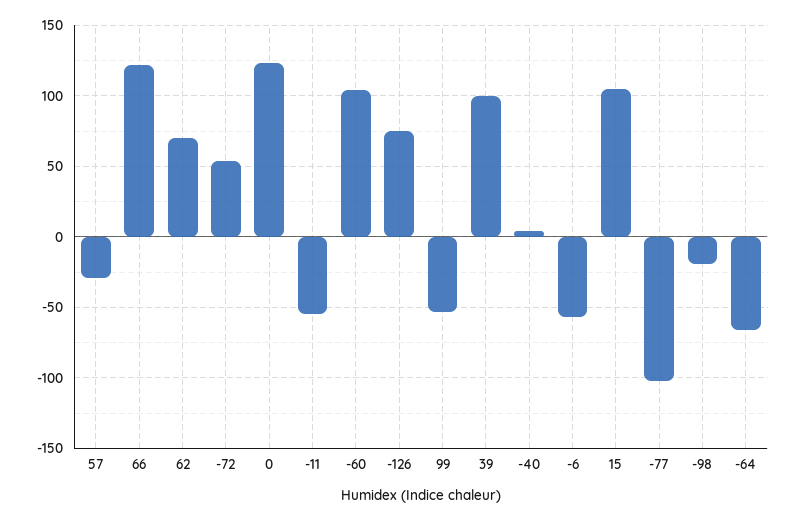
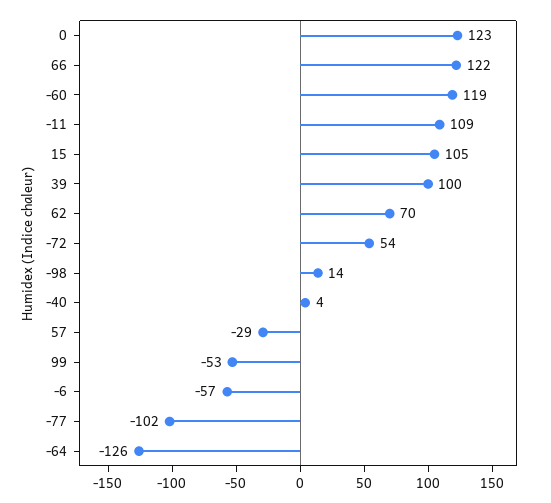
  {
    "57": -29,
    "66": 122,
    "62": 70,
    "-72": 54,
    "0": 123,
-   "-11": -55,
+   "-11": 109,
-   "-60": 105,
+   "-60": 119,
-   "-126": 75,
    "99": -53,
    "39": 100,
    "-40": 4,
    "-6": -57,
    "15": 105,
    "-77": -102,
-   "-98": -20,
+   "-98": 14,
-   "-64": -65
+   "-64": -126
  }

